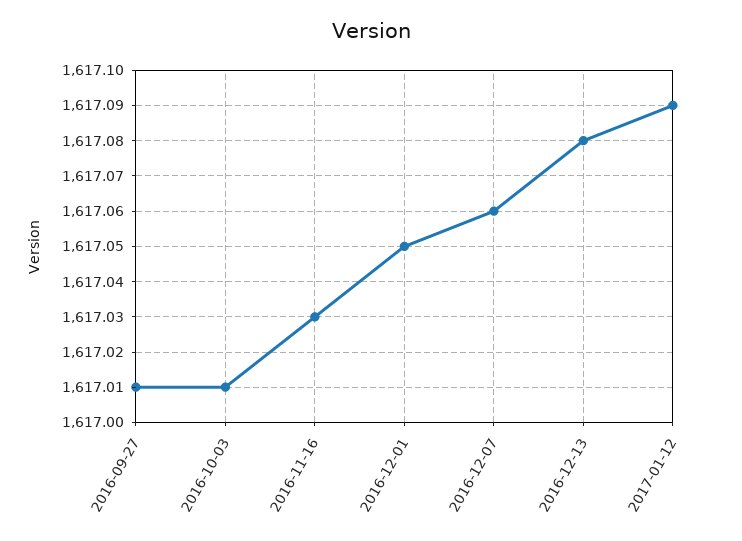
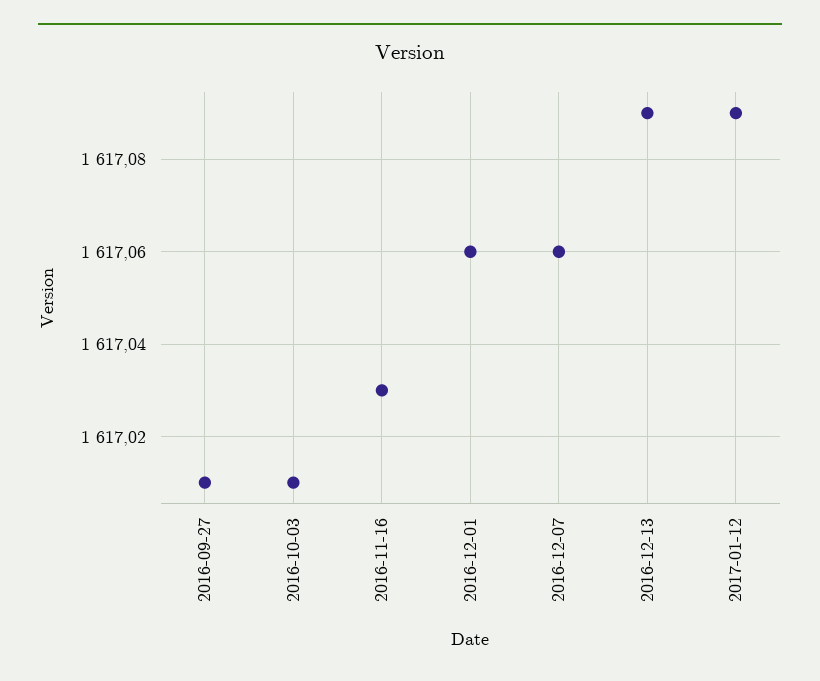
  {
    "2016-09-27": 1617.01,
    "2016-10-03": 1617.01,
    "2016-11-16": 1617.03,
-   "2016-12-01": 1617.05,
+   "2016-12-01": 1617.06,
    "2016-12-07": 1617.06,
-   "2016-12-13": 1617.08,
+   "2016-12-13": 1617.09,
    "2017-01-12": 1617.09
  }

